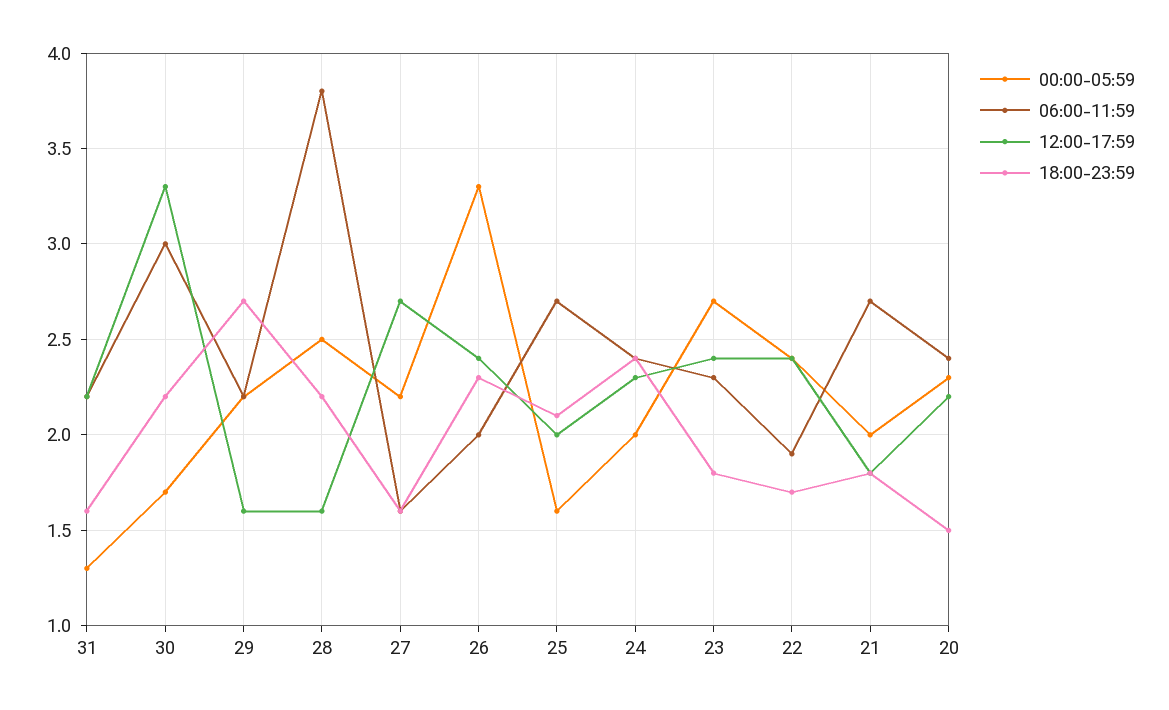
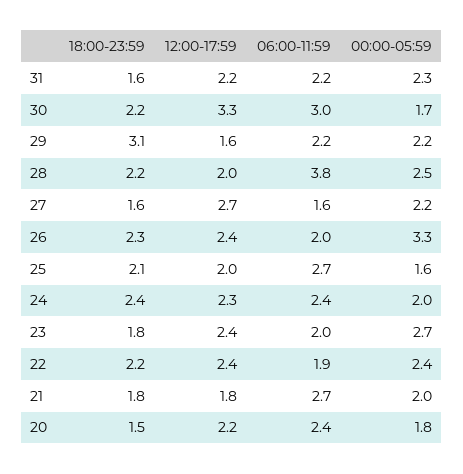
  {
    "00:00-05:59": {
-     "31": 1.3,
+     "31": 2.3,
      "30": 1.7,
      "29": 2.2,
      "28": 2.5,
      "27": 2.2,
      "26": 3.3,
      "25": 1.6,
      "24": 2,
      "23": 2.7,
      "22": 2.4,
      "21": 2,
-     "20": 2.3
+     "20": 1.8
    },
    "06:00-11:59": {
      "31": 2.2,
      "30": 3,
      "29": 2.2,
      "28": 3.8,
      "27": 1.6,
      "26": 2,
      "25": 2.7,
      "24": 2.4,
-     "23": 2.3,
+     "23": 2,
      "22": 1.9,
      "21": 2.7,
      "20": 2.4
    },
    "12:00-17:59": {
      "31": 2.2,
      "30": 3.3,
      "29": 1.6,
-     "28": 1.6,
+     "28": 2,
      "27": 2.7,
      "26": 2.4,
      "25": 2,
      "24": 2.3,
      "23": 2.4,
      "22": 2.4,
      "21": 1.8,
      "20": 2.2
    },
    "18:00-23:59": {
      "31": 1.6,
      "30": 2.2,
-     "29": 2.7,
+     "29": 3.1,
      "28": 2.2,
      "27": 1.6,
      "26": 2.3,
      "25": 2.1,
      "24": 2.4,
      "23": 1.8,
-     "22": 1.7,
+     "22": 2.2,
      "21": 1.8,
      "20": 1.5
    }
  }

